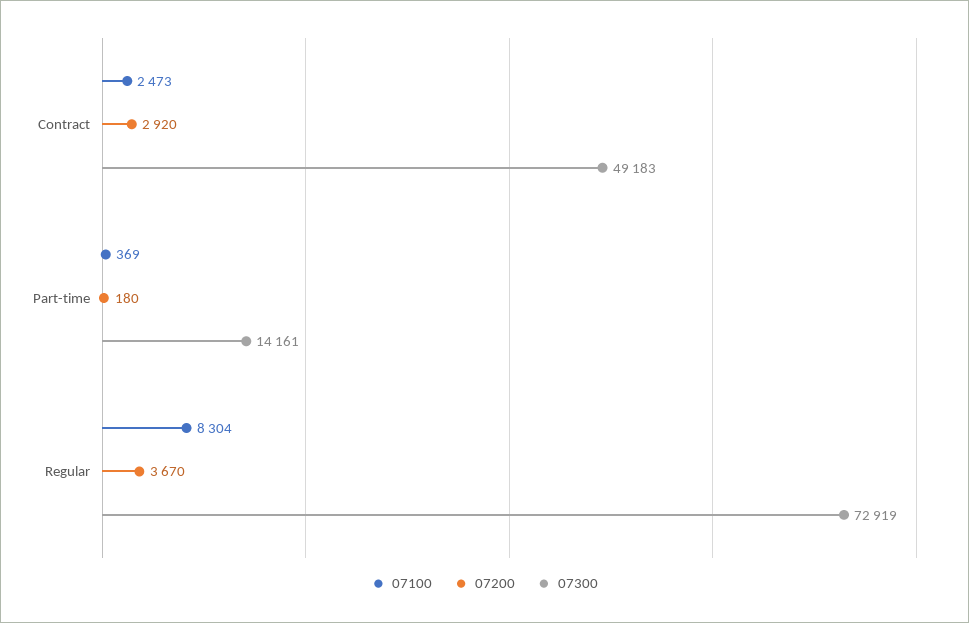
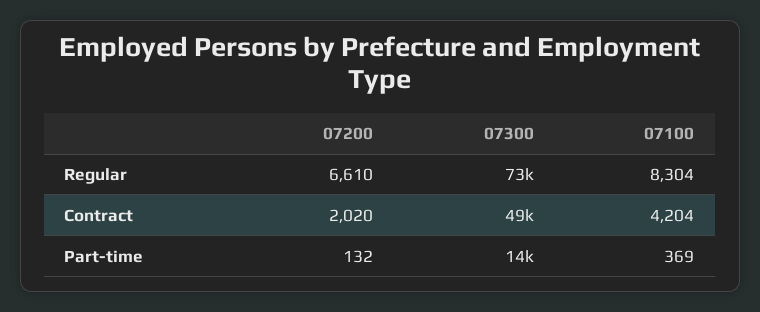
  {
    "07100": {
-     "Contract": 2473,
+     "Contract": 4204,
      "Part-time": 369,
      "Regular": 8304
    },
    "07200": {
-     "Contract": 2920,
+     "Contract": 2020,
-     "Part-time": 180,
+     "Part-time": 132,
-     "Regular": 3670
+     "Regular": 6610
    },
    "07300": {
      "Contract": 49183,
      "Part-time": 14161,
      "Regular": 72919
    }
  }

